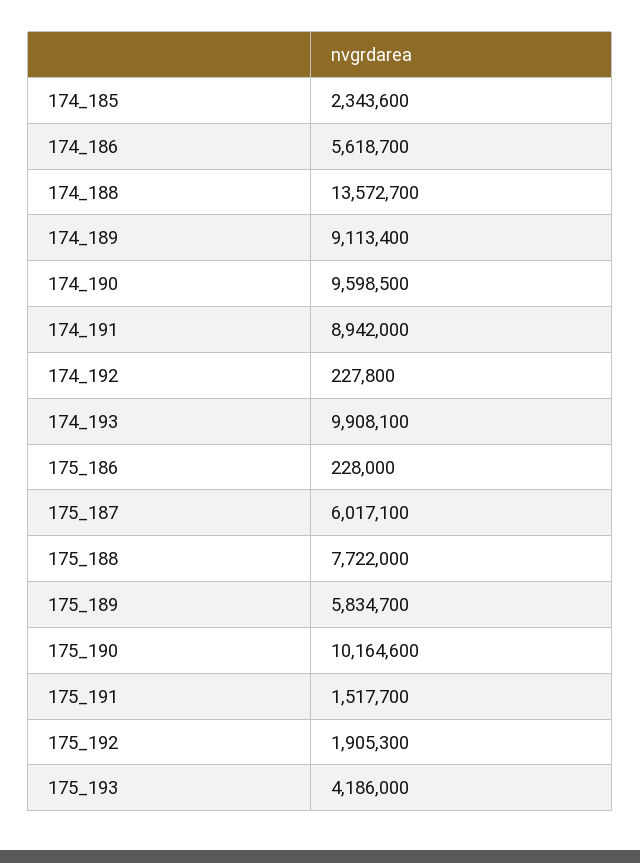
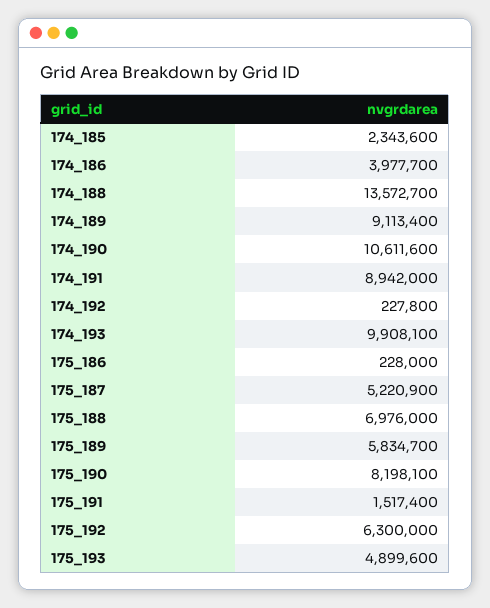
  {
    "174_185": 2343600,
-   "174_186": 5618700,
+   "174_186": 3977700,
    "174_188": 13572700,
    "174_189": 9113400,
-   "174_190": 9598500,
+   "174_190": 10611600,
    "174_191": 8942000,
    "174_192": 227800,
    "174_193": 9908100,
    "175_186": 228000,
-   "175_187": 6017100,
+   "175_187": 5220900,
-   "175_188": 7722000,
+   "175_188": 6976000,
    "175_189": 5834700,
-   "175_190": 10164600,
+   "175_190": 8198100,
-   "175_191": 1517700,
+   "175_191": 1517400,
-   "175_192": 1905300,
+   "175_192": 6300000,
-   "175_193": 4186000
+   "175_193": 4899600
  }

